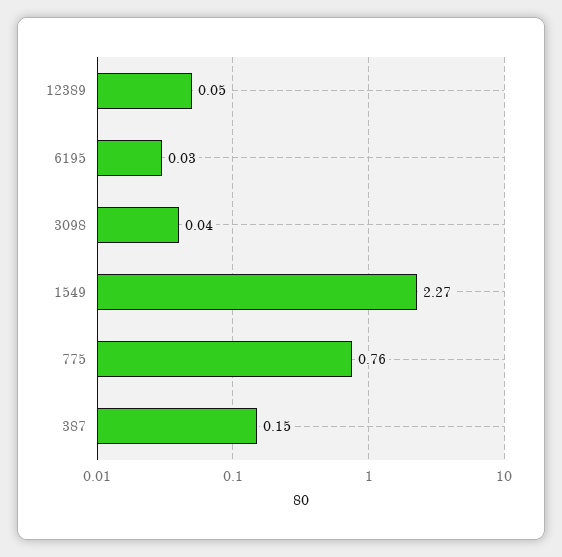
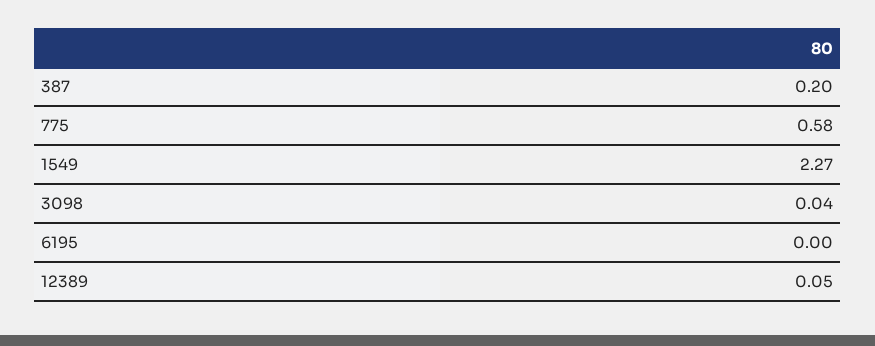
  {
    "12389": 0.05,
-   "6195": 0.03,
+   "6195": 0,
    "3098": 0.04,
    "1549": 2.27,
-   "775": 0.76,
+   "775": 0.58,
-   "387": 0.15
+   "387": 0.2
  }

